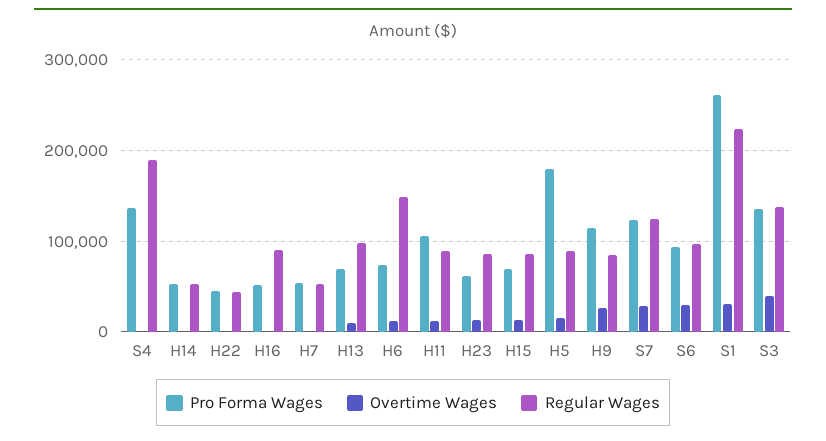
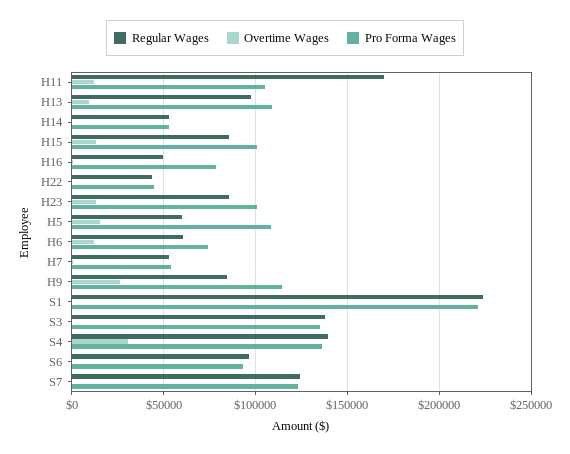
  {
    "Pro Forma Wages": {
      "S4": 135000,
      "H14": 55000,
      "H22": 45000,
-     "H16": 50000,
+     "H16": 80000,
      "H7": 55000,
-     "H13": 70000,
+     "H13": 110000,
      "H6": 75000,
      "H11": 105000,
-     "H23": 60000,
+     "H23": 100000,
-     "H15": 70000,
+     "H15": 100000,
-     "H5": 180000,
+     "H5": 110000,
      "H9": 115000,
      "S7": 125000,
      "S6": 95000,
-     "S1": 260000,
+     "S1": 220000,
      "S3": 135000
    },
    "Overtime Wages": {
-     "S4": 0,
+     "S4": 30000,
      "H14": 0,
      "H22": 0,
      "H16": 0,
      "H7": 0,
      "H13": 10000,
      "H6": 10000,
      "H11": 10000,
      "H23": 15000,
      "H15": 15000,
      "H5": 15000,
      "H9": 25000,
-     "S7": 30000,
+     "S7": 0,
-     "S6": 30000,
+     "S6": 0,
-     "S1": 30000,
+     "S1": 0,
-     "S3": 40000
+     "S3": 0
    },
    "Regular Wages": {
-     "S4": 190000,
+     "S4": 140000,
      "H14": 55000,
      "H22": 45000,
-     "H16": 90000,
+     "H16": 50000,
      "H7": 55000,
      "H13": 100000,
-     "H6": 150000,
+     "H6": 60000,
-     "H11": 90000,
+     "H11": 170000,
      "H23": 85000,
      "H15": 85000,
-     "H5": 90000,
+     "H5": 60000,
      "H9": 85000,
      "S7": 125000,
      "S6": 95000,
      "S1": 225000,
      "S3": 140000
    }
  }

